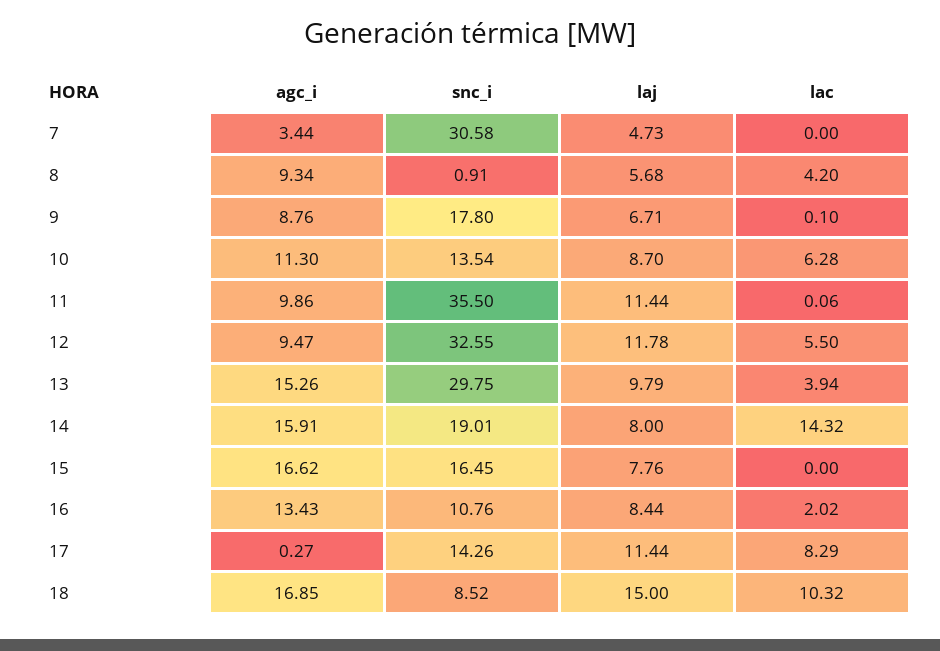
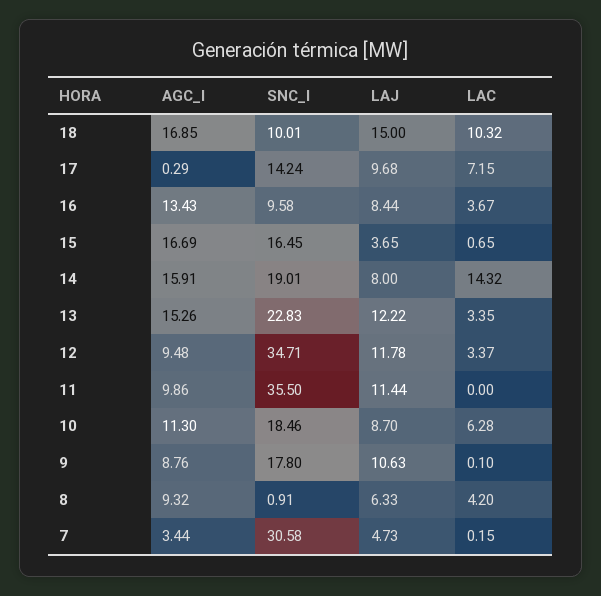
  {
    "agc_i": {
      "7": 3.44,
-     "8": 9.34,
+     "8": 9.32,
      "9": 8.76,
      "10": 11.3,
      "11": 9.86,
-     "12": 9.47,
+     "12": 9.48,
      "13": 15.26,
      "14": 15.91,
-     "15": 16.62,
+     "15": 16.69,
      "16": 13.43,
-     "17": 0.27,
+     "17": 0.29,
      "18": 16.85
    },
    "snc_i": {
      "7": 30.58,
      "8": 0.91,
      "9": 17.8,
-     "10": 13.54,
+     "10": 18.46,
      "11": 35.5,
-     "12": 32.55,
+     "12": 34.71,
-     "13": 29.75,
+     "13": 22.83,
      "14": 19.01,
      "15": 16.45,
-     "16": 10.76,
+     "16": 9.58,
-     "17": 14.26,
+     "17": 14.24,
-     "18": 8.52
+     "18": 10.01
    },
    "laj": {
      "7": 4.73,
-     "8": 5.68,
+     "8": 6.33,
-     "9": 6.71,
+     "9": 10.63,
      "10": 8.7,
      "11": 11.44,
      "12": 11.78,
-     "13": 9.79,
+     "13": 12.22,
      "14": 8,
-     "15": 7.76,
+     "15": 3.65,
      "16": 8.44,
-     "17": 11.44,
+     "17": 9.68,
      "18": 15
    },
    "lac": {
-     "7": 0,
+     "7": 0.15,
      "8": 4.2,
      "9": 0.1,
      "10": 6.28,
-     "11": 0.06,
+     "11": 0,
-     "12": 5.5,
+     "12": 3.37,
-     "13": 3.94,
+     "13": 3.35,
      "14": 14.32,
-     "15": 0,
+     "15": 0.65,
-     "16": 2.02,
+     "16": 3.67,
-     "17": 8.29,
+     "17": 7.15,
      "18": 10.32
    }
  }

